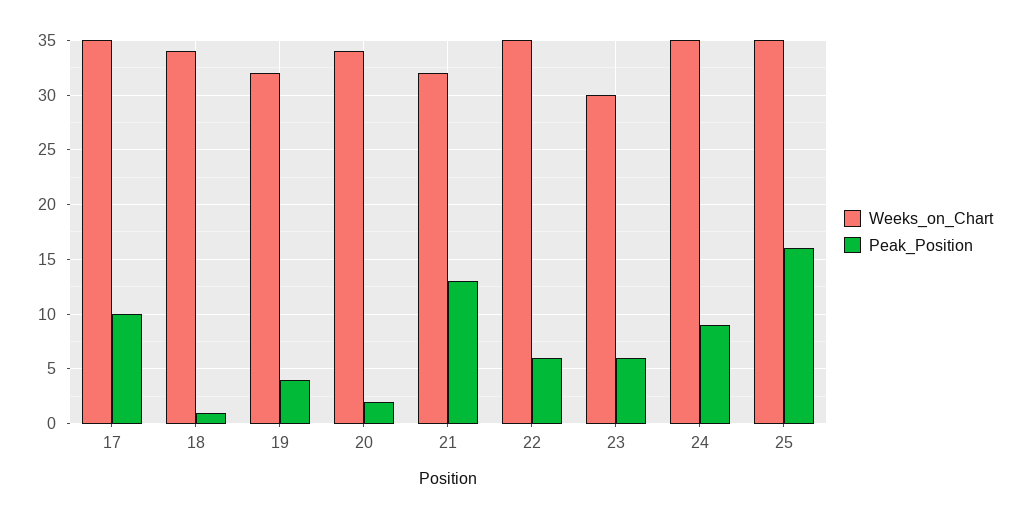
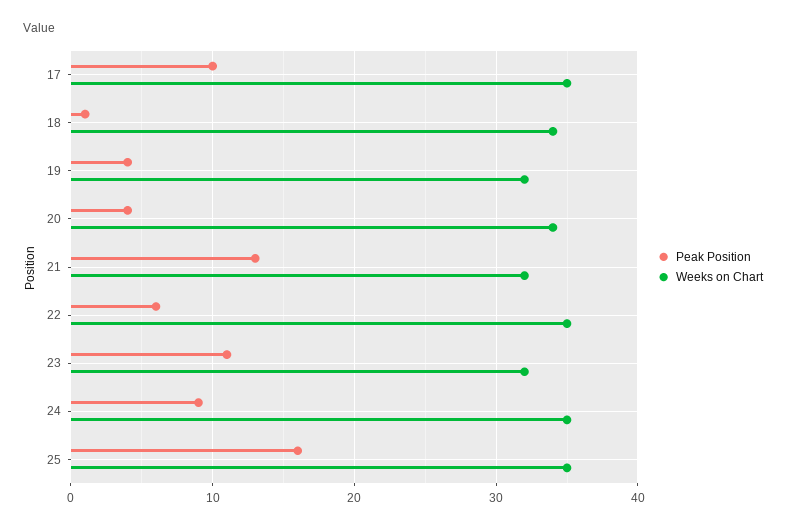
  {
    "Weeks_on_Chart": {
      "17": 35,
      "18": 34,
      "19": 32,
      "20": 34,
      "21": 32,
      "22": 35,
-     "23": 30,
+     "23": 32,
      "24": 35,
      "25": 35
    },
    "Peak_Position": {
      "17": 10,
      "18": 1,
      "19": 4,
-     "20": 2,
+     "20": 4,
      "21": 13,
      "22": 6,
-     "23": 6,
+     "23": 11,
      "24": 9,
      "25": 16
    }
  }

